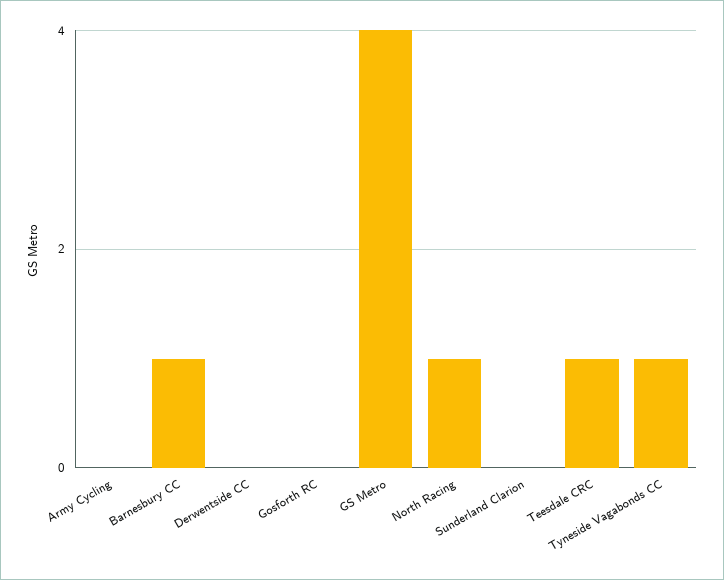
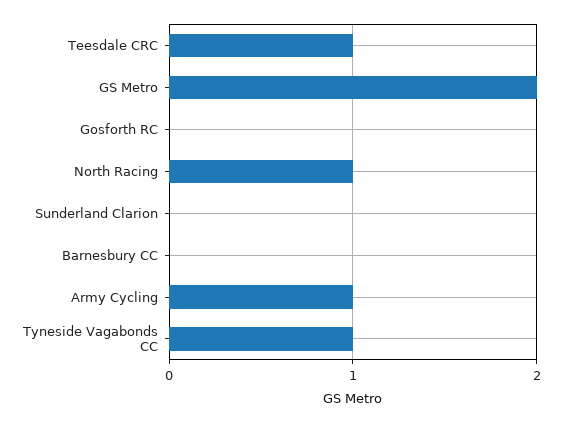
  {
-   "Army Cycling": 0,
+   "Army Cycling": 1,
-   "Barnesbury CC": 1,
+   "Barnesbury CC": 0,
-   "Derwentside CC": 0,
    "Gosforth RC": 0,
-   "GS Metro": 4,
+   "GS Metro": 2,
    "North Racing": 1,
    "Sunderland Clarion": 0,
    "Teesdale CRC": 1,
    "Tyneside Vagabonds CC": 1
  }

